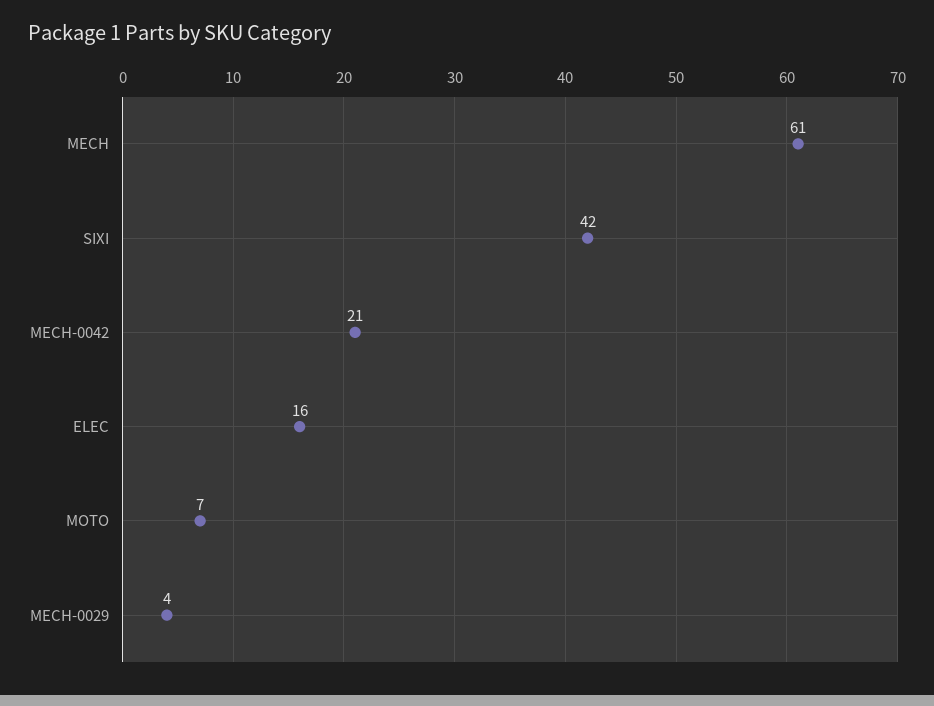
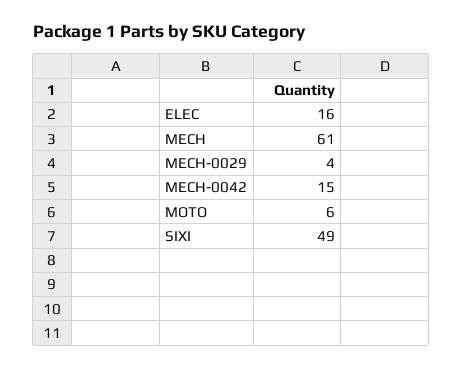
  {
    "MECH": 61,
-   "SIXI": 42,
+   "SIXI": 49,
-   "MECH-0042": 21,
+   "MECH-0042": 15,
    "ELEC": 16,
-   "MOTO": 7,
+   "MOTO": 6,
    "MECH-0029": 4
  }

